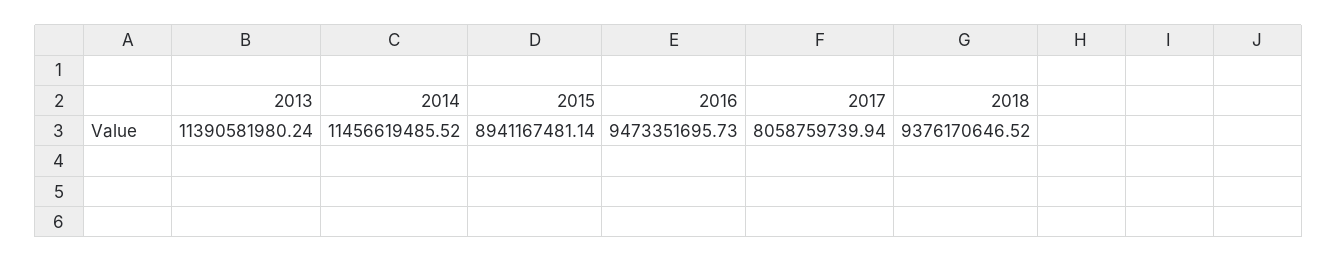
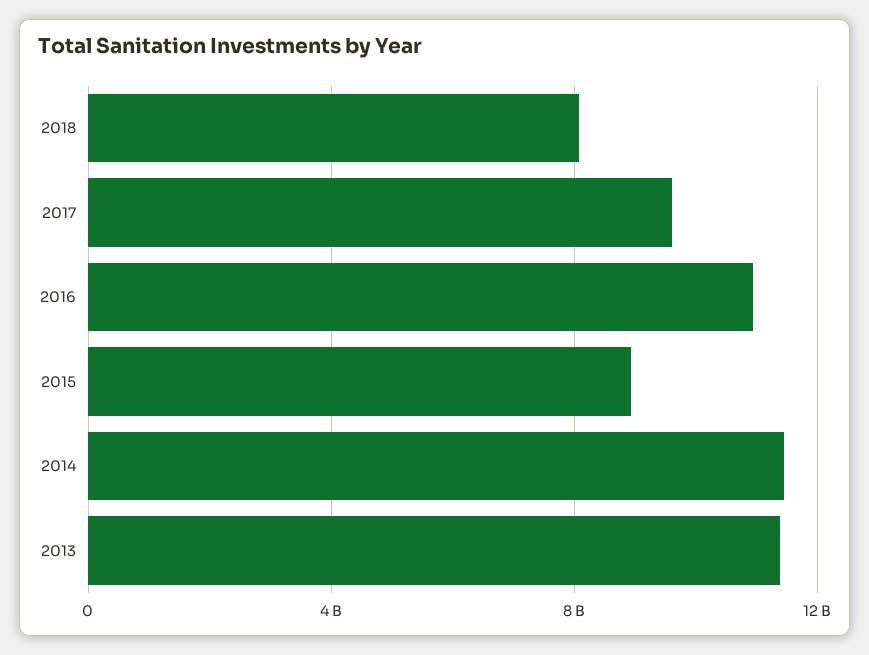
  {
    "2013": 11390581980.24,
    "2014": 11456619485.52,
    "2015": 8941167481.14,
-   "2016": 9473351695.73,
+   "2016": 11000000000,
-   "2017": 8058759739.94,
+   "2017": 9500000000,
-   "2018": 9376170646.52
+   "2018": 8000000000
  }

